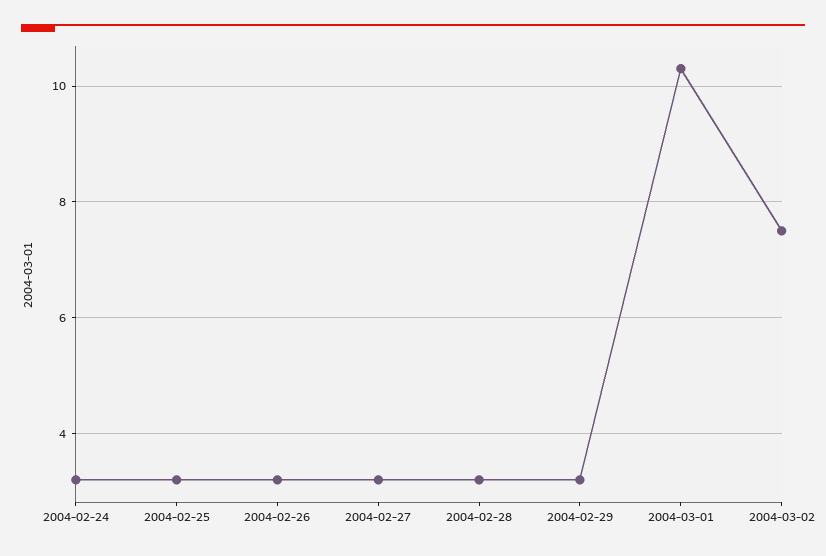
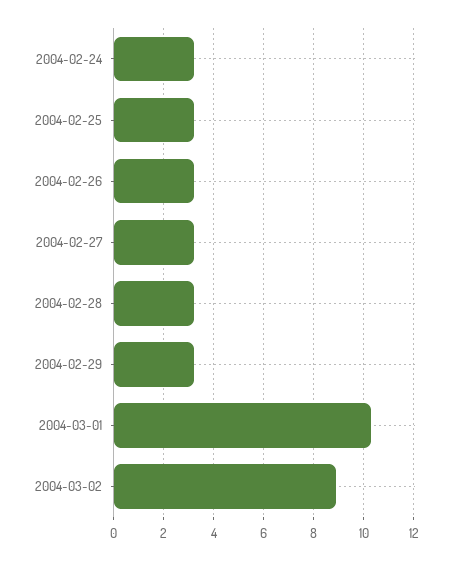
  {
    "2004-02-24": 3,
    "2004-02-25": 3,
    "2004-02-26": 3,
    "2004-02-27": 3,
    "2004-02-28": 3,
    "2004-02-29": 3,
    "2004-03-01": 10.5,
-   "2004-03-02": 7.5
+   "2004-03-02": 9
  }

